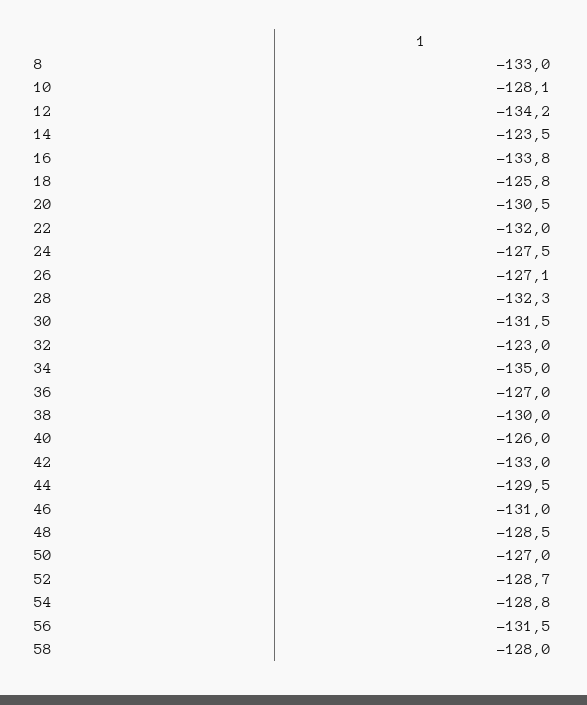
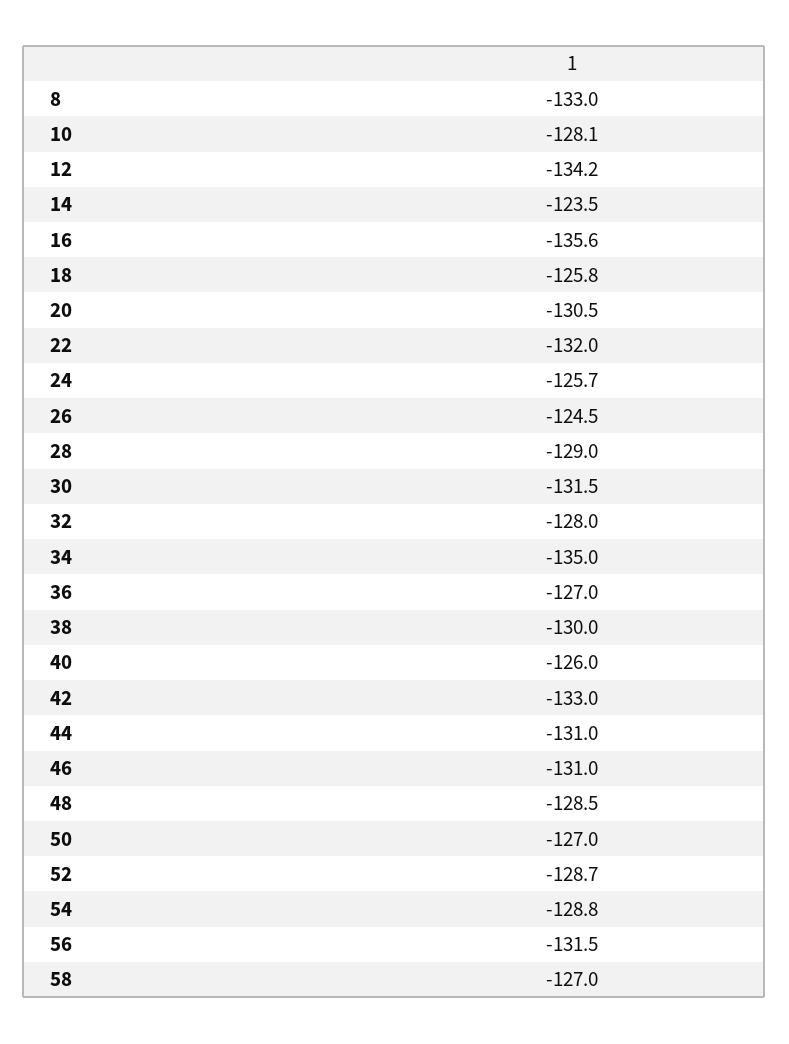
  {
    "8": -133,
    "10": -128.1,
    "12": -134.2,
    "14": -123.5,
-   "16": -133.8,
+   "16": -135.6,
    "18": -125.8,
    "20": -130.5,
    "22": -132,
-   "24": -127.5,
+   "24": -125.7,
-   "26": -127.1,
+   "26": -124.5,
-   "28": -132.3,
+   "28": -129,
    "30": -131.5,
-   "32": -123,
+   "32": -128,
    "34": -135,
    "36": -127,
    "38": -130,
    "40": -126,
    "42": -133,
-   "44": -129.5,
+   "44": -131,
    "46": -131,
    "48": -128.5,
    "50": -127,
    "52": -128.7,
    "54": -128.8,
    "56": -131.5,
-   "58": -128
+   "58": -127
  }

